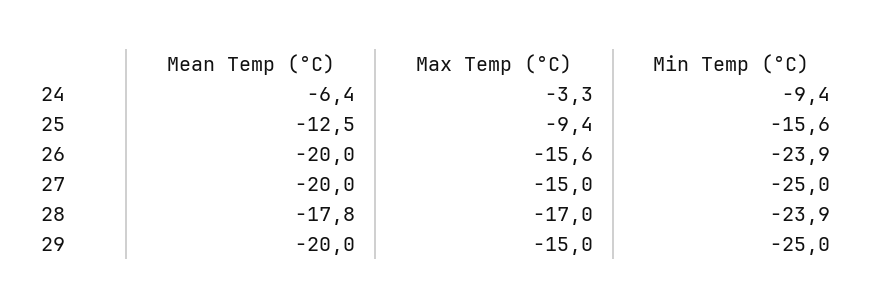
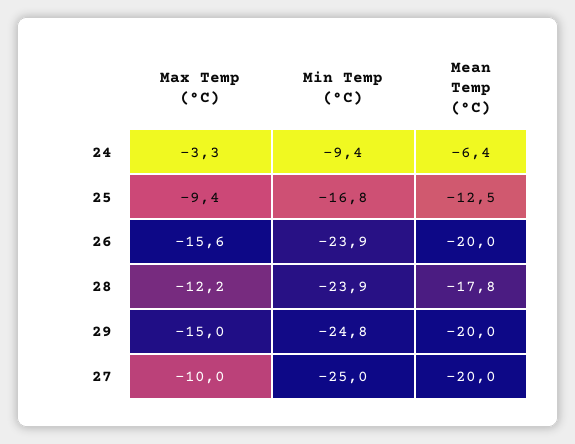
  {
    "Mean Temp (°C)": {
      "24": -6.4,
      "25": -12.5,
      "26": -20,
      "27": -20,
      "28": -17.8,
      "29": -20
    },
    "Max Temp (°C)": {
      "24": -3.3,
      "25": -9.4,
      "26": -15.6,
-     "27": -15,
+     "27": -10,
-     "28": -17,
+     "28": -12.2,
      "29": -15
    },
    "Min Temp (°C)": {
      "24": -9.4,
-     "25": -15.6,
+     "25": -16.8,
      "26": -23.9,
      "27": -25,
      "28": -23.9,
-     "29": -25
+     "29": -24.8
    }
  }

